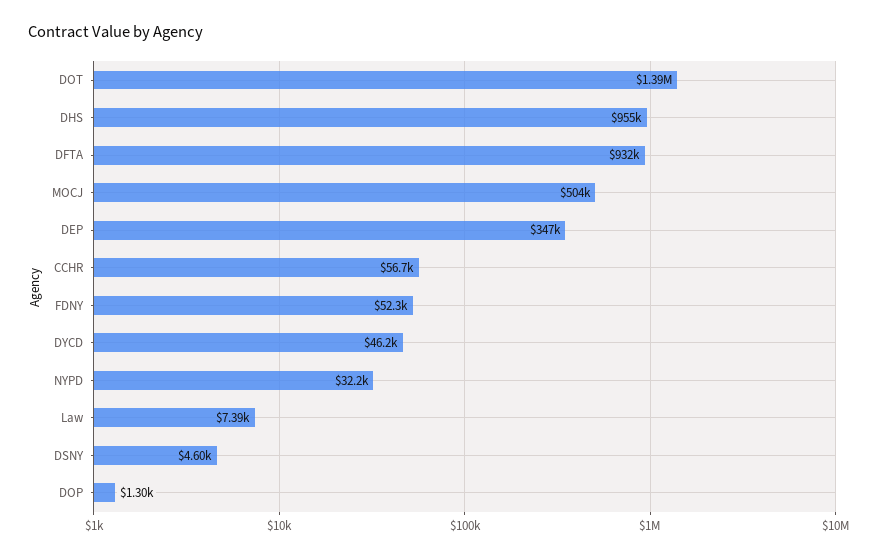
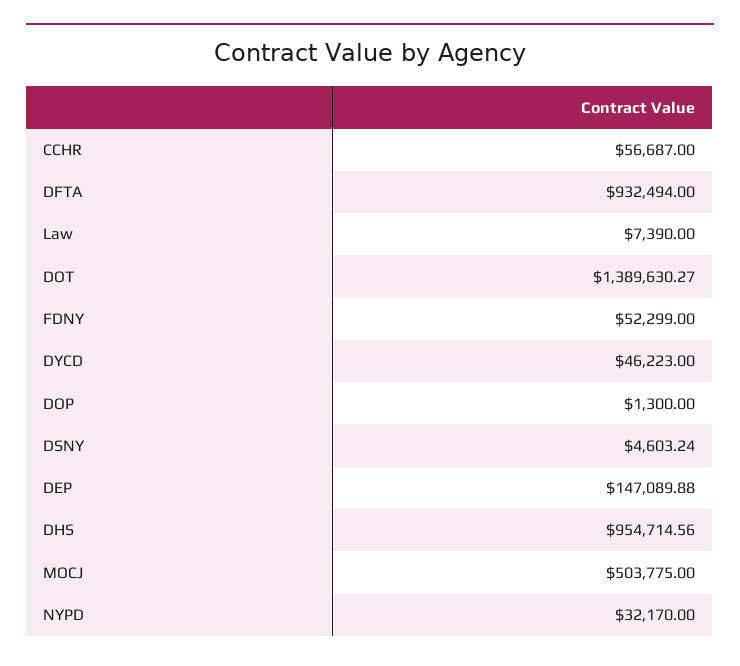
  {
    "DOT": 1389630.27,
    "DHS": 954714.56,
    "DFTA": 932494,
    "MOCJ": 503775,
-   "DEP": 347000,
+   "DEP": 147089.88,
    "CCHR": 56687,
    "FDNY": 52299,
    "DYCD": 46223,
    "NYPD": 32170,
    "Law": 7390,
    "DSNY": 4603.24,
    "DOP": 1300
  }

